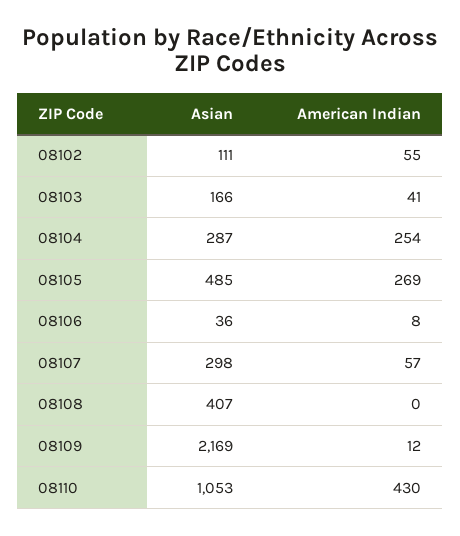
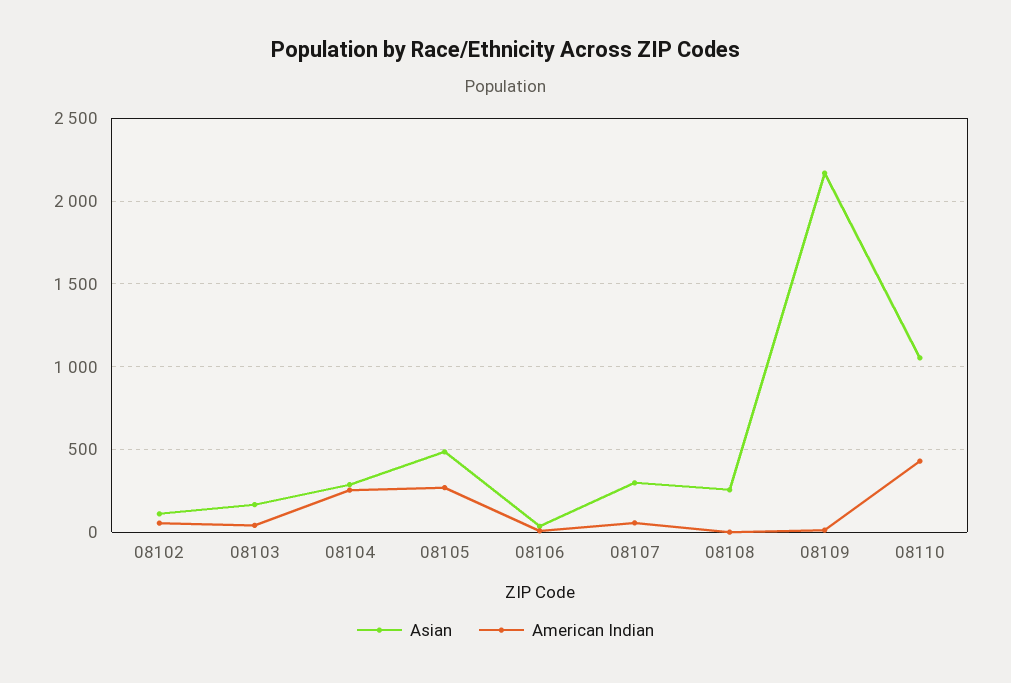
  {
    "Asian": {
      "08102": 111,
      "08103": 166,
      "08104": 287,
      "08105": 485,
      "08106": 36,
      "08107": 298,
-     "08108": 407,
+     "08108": 250,
      "08109": 2169,
      "08110": 1053
    },
    "American Indian": {
      "08102": 55,
      "08103": 41,
      "08104": 254,
      "08105": 269,
      "08106": 8,
      "08107": 57,
      "08108": 0,
      "08109": 12,
      "08110": 430
    }
  }

